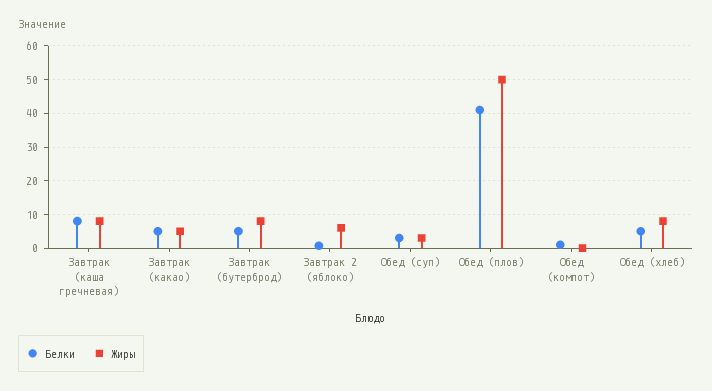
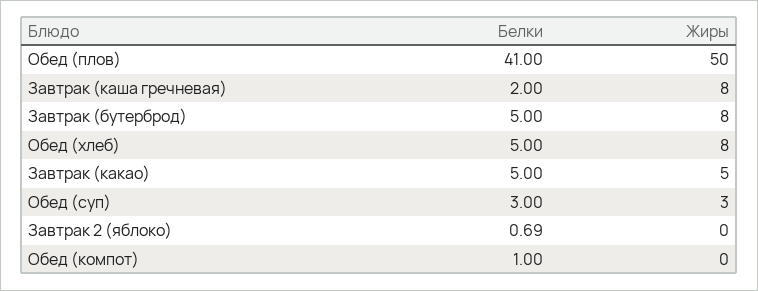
  {
    "Белки": {
-     "Завтрак (каша гречневая)": 8,
+     "Завтрак (каша гречневая)": 2,
      "Завтрак (какао)": 5,
      "Завтрак (бутерброд)": 5,
      "Завтрак 2 (яблоко)": 0.69,
      "Обед (суп)": 3,
      "Обед (плов)": 41,
      "Обед (компот)": 1,
      "Обед (хлеб)": 5
    },
    "Жиры": {
      "Завтрак (каша гречневая)": 8,
      "Завтрак (какао)": 5,
      "Завтрак (бутерброд)": 8,
-     "Завтрак 2 (яблоко)": 6,
+     "Завтрак 2 (яблоко)": 0,
      "Обед (суп)": 3,
      "Обед (плов)": 50,
      "Обед (компот)": 0,
      "Обед (хлеб)": 8
    }
  }

